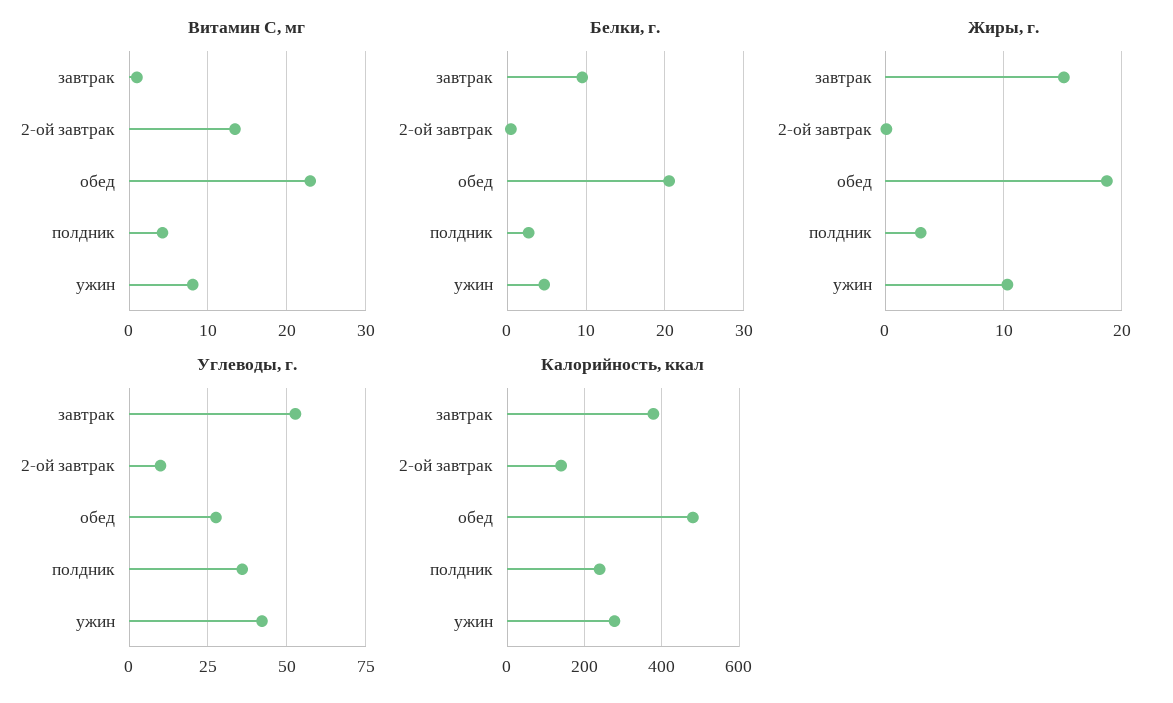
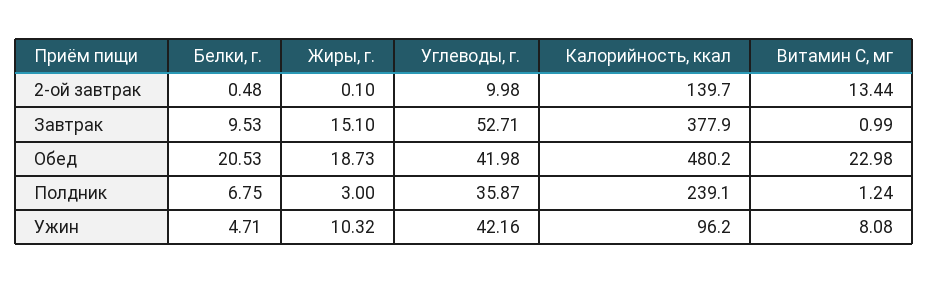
  {
    "Витамин С, мг": {
      "завтрак": 0.99,
      "2-ой завтрак": 13.44,
      "обед": 22.98,
-     "полдник": 4,
+     "полдник": 1.24,
      "ужин": 8.08
    },
    "Белки, г.": {
      "завтрак": 9.53,
      "2-ой завтрак": 0.48,
      "обед": 20.53,
-     "полдник": 3,
+     "полдник": 6.75,
      "ужин": 4.71
    },
    "Жиры, г.": {
      "завтрак": 15.1,
      "2-ой завтрак": 0.1,
      "обед": 18.73,
      "полдник": 3,
      "ужин": 10.32
    },
    "Углеводы, г.": {
      "завтрак": 52.71,
      "2-ой завтрак": 9.98,
-     "обед": 27.5,
+     "обед": 41.98,
      "полдник": 35.87,
      "ужин": 42.16
    },
    "Калорийность, ккал": {
      "завтрак": 377.9,
      "2-ой завтрак": 139.7,
      "обед": 480.2,
      "полдник": 239.1,
-     "ужин": 280
+     "ужин": 96.2
    }
  }

